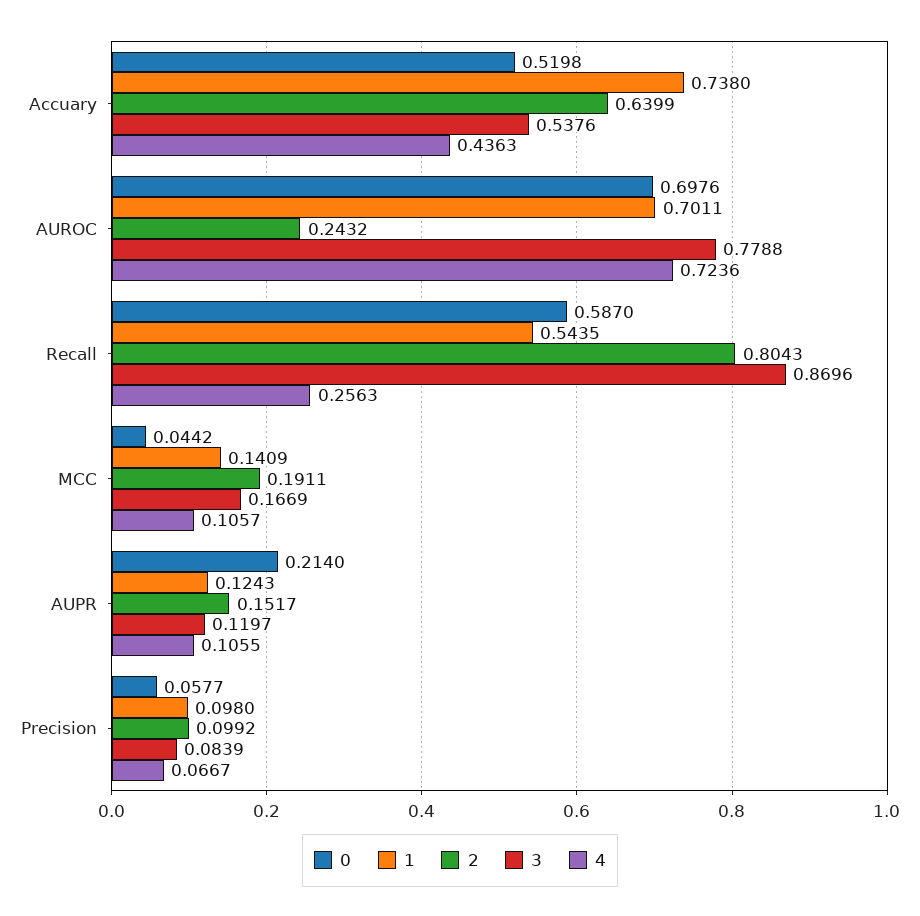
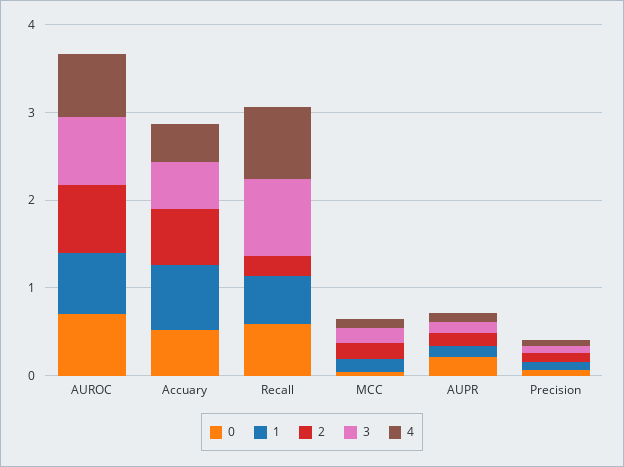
  {
    "0": {
      "Accuary": 0.5198,
      "AUROC": 0.6976,
      "Recall": 0.587,
      "MCC": 0.0442,
      "AUPR": 0.214,
      "Precision": 0.0577
    },
    "1": {
      "Accuary": 0.738,
      "AUROC": 0.7011,
      "Recall": 0.5435,
      "MCC": 0.1409,
      "AUPR": 0.1243,
      "Precision": 0.098
    },
    "2": {
      "Accuary": 0.6399,
-     "AUROC": 0.2432,
+     "AUROC": 0.8,
-     "Recall": 0.8043,
+     "Recall": 0.2,
      "MCC": 0.1911,
      "AUPR": 0.1517,
      "Precision": 0.0992
    },
    "3": {
      "Accuary": 0.5376,
      "AUROC": 0.7788,
      "Recall": 0.8696,
      "MCC": 0.1669,
      "AUPR": 0.1197,
      "Precision": 0.0839
    },
    "4": {
      "Accuary": 0.4363,
      "AUROC": 0.7236,
-     "Recall": 0.2563,
+     "Recall": 0.8,
      "MCC": 0.1057,
      "AUPR": 0.1055,
      "Precision": 0.0667
    }
  }

